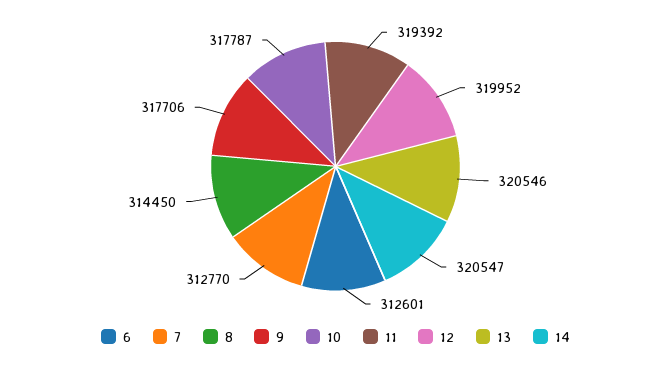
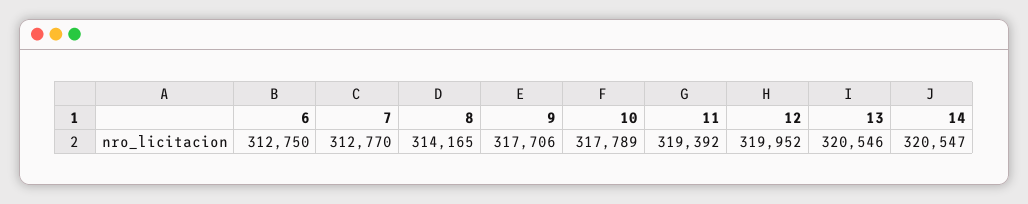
  {
-   "6": 312601,
+   "6": 312750,
    "7": 312770,
-   "8": 314450,
+   "8": 314165,
    "9": 317706,
-   "10": 317787,
+   "10": 317789,
    "11": 319392,
    "12": 319952,
    "13": 320546,
    "14": 320547
  }

